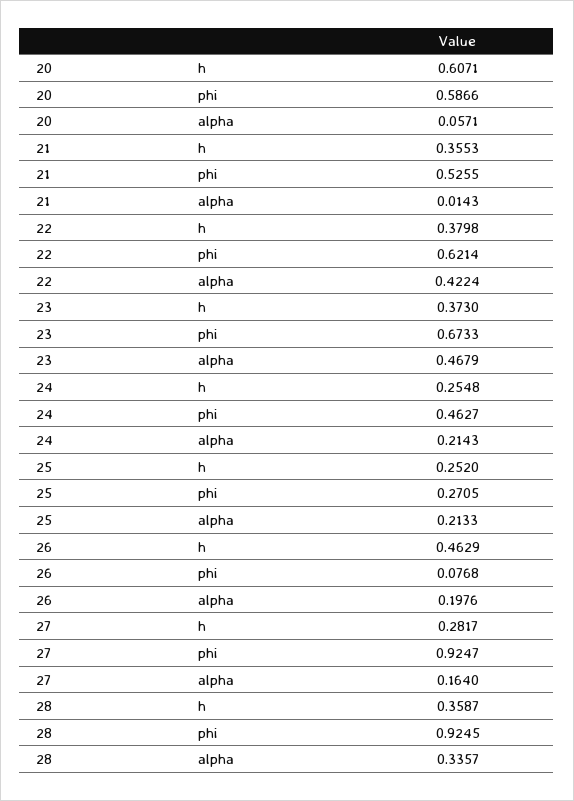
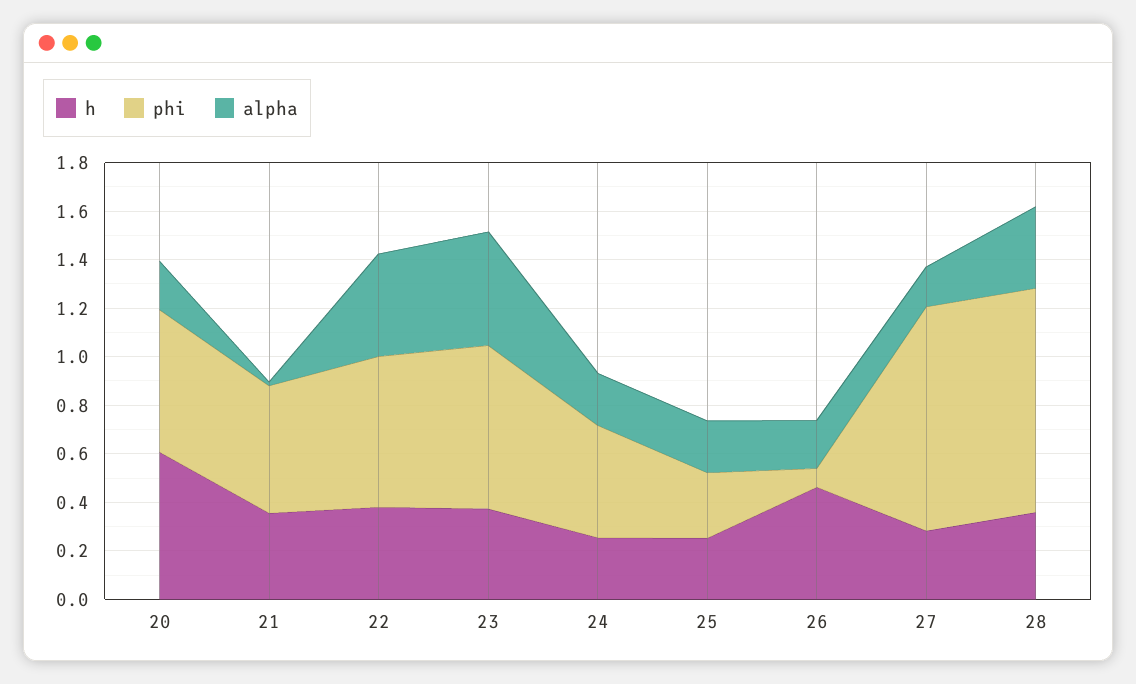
  {
    "h": {
      "20": 0.6071,
      "21": 0.3553,
      "22": 0.3798,
      "23": 0.373,
      "24": 0.2548,
      "25": 0.252,
      "26": 0.4629,
      "27": 0.2817,
      "28": 0.3587
    },
    "phi": {
      "20": 0.5866,
      "21": 0.5255,
      "22": 0.6214,
      "23": 0.6733,
      "24": 0.4627,
      "25": 0.2705,
      "26": 0.0768,
      "27": 0.9247,
      "28": 0.9245
    },
    "alpha": {
-     "20": 0.0571,
+     "20": 0.2,
      "21": 0.0143,
      "22": 0.4224,
      "23": 0.4679,
      "24": 0.2143,
      "25": 0.2133,
      "26": 0.1976,
      "27": 0.164,
      "28": 0.3357
    }
  }

